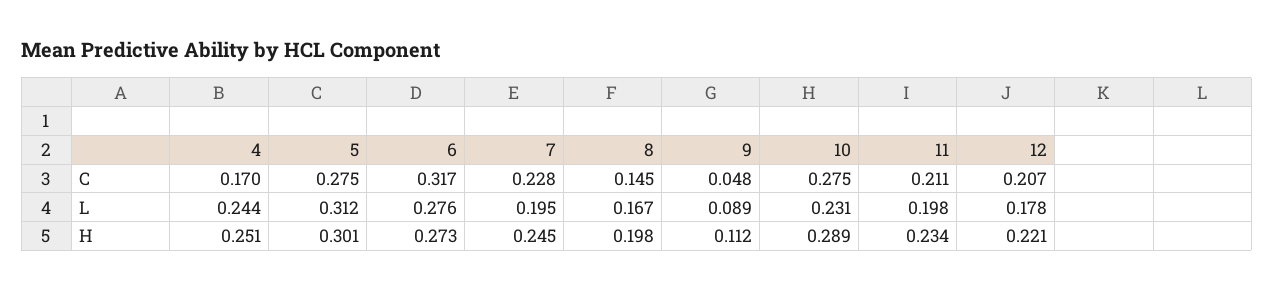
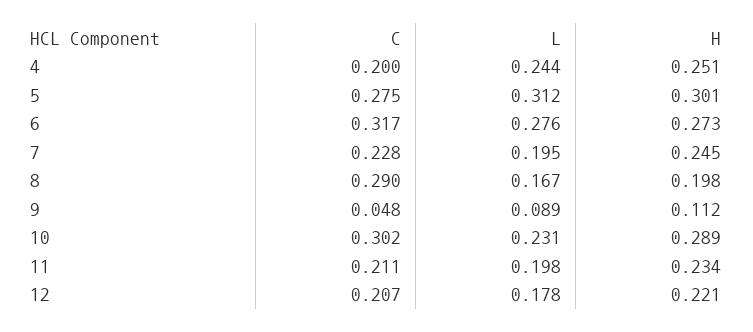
  {
    "4": {
-     "C": 0.17,
+     "C": 0.2,
      "L": 0.244,
      "H": 0.251
    },
    "5": {
      "C": 0.275,
      "L": 0.312,
      "H": 0.301
    },
    "6": {
      "C": 0.317,
      "L": 0.276,
      "H": 0.273
    },
    "7": {
      "C": 0.228,
      "L": 0.195,
      "H": 0.245
    },
    "8": {
-     "C": 0.145,
+     "C": 0.29,
      "L": 0.167,
      "H": 0.198
    },
    "9": {
      "C": 0.048,
      "L": 0.089,
      "H": 0.112
    },
    "10": {
-     "C": 0.275,
+     "C": 0.302,
      "L": 0.231,
      "H": 0.289
    },
    "11": {
      "C": 0.211,
      "L": 0.198,
      "H": 0.234
    },
    "12": {
      "C": 0.207,
      "L": 0.178,
      "H": 0.221
    }
  }

